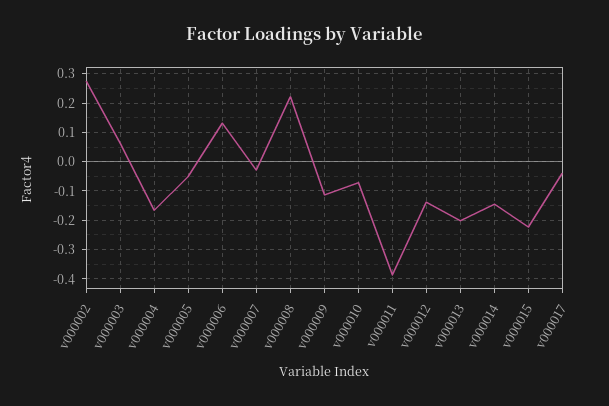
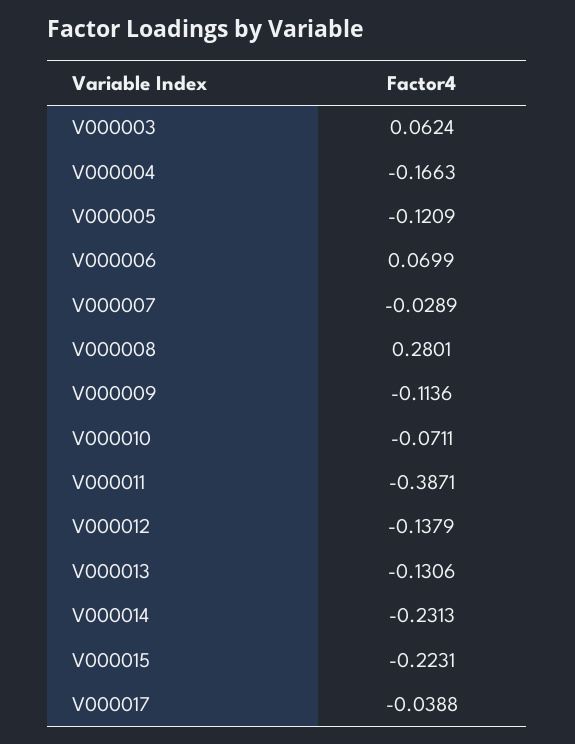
  {
-   "v000002": 0.275,
    "v000003": 0.0624,
    "v000004": -0.1663,
-   "v000005": -0.05,
+   "v000005": -0.1209,
-   "v000006": 0.125,
+   "v000006": 0.0699,
    "v000007": -0.0289,
-   "v000008": 0.225,
+   "v000008": 0.2801,
    "v000009": -0.1136,
    "v000010": -0.0711,
    "v000011": -0.3871,
    "v000012": -0.1379,
-   "v000013": -0.2,
+   "v000013": -0.1306,
-   "v000014": -0.15,
+   "v000014": -0.2313,
    "v000015": -0.2231,
    "v000017": -0.0388
  }

